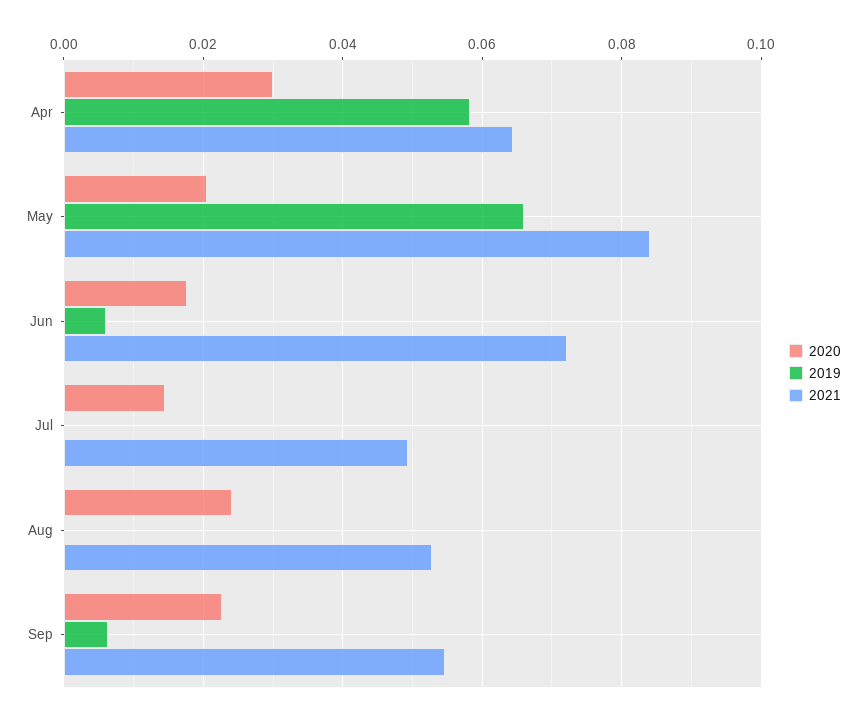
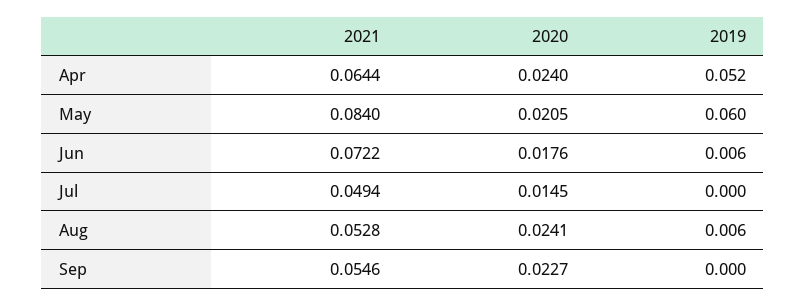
  {
    "2020": {
-     "Apr": 0.03,
+     "Apr": 0.024,
      "May": 0.0205,
      "Jun": 0.0176,
      "Jul": 0.0145,
      "Aug": 0.0241,
      "Sep": 0.0227
    },
    "2019": {
-     "Apr": 0.058,
+     "Apr": 0.052,
-     "May": 0.066,
+     "May": 0.06,
      "Jun": 0.006,
      "Jul": 0,
-     "Aug": 0,
+     "Aug": 0.006,
-     "Sep": 0.006
+     "Sep": 0
    },
    "2021": {
      "Apr": 0.0644,
      "May": 0.084,
      "Jun": 0.0722,
      "Jul": 0.0494,
      "Aug": 0.0528,
      "Sep": 0.0546
    }
  }

